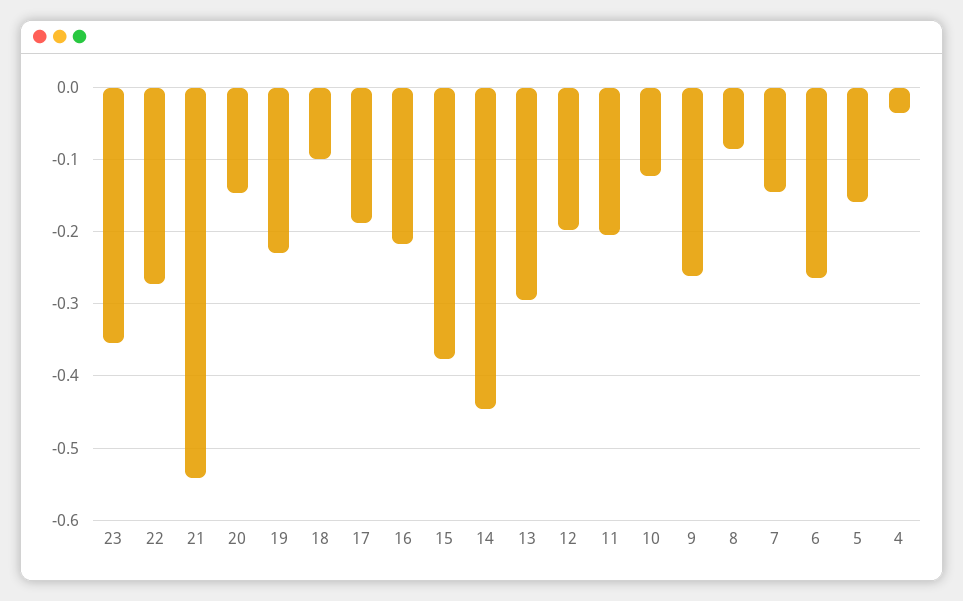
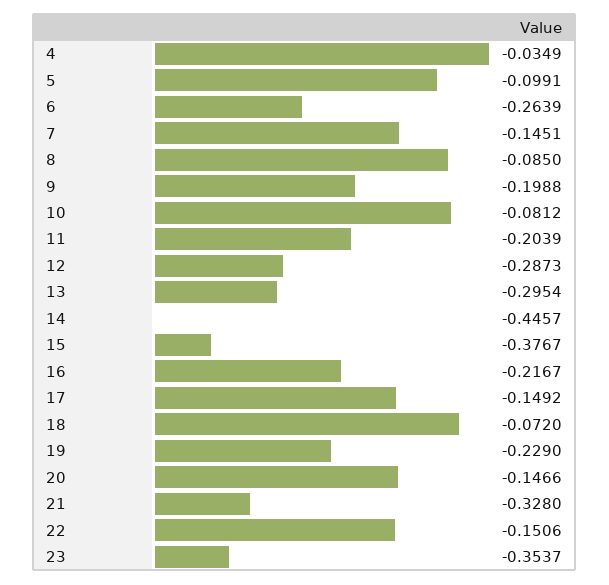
  {
    "23": -0.3537,
-   "22": -0.27,
+   "22": -0.1506,
-   "21": -0.54,
+   "21": -0.328,
    "20": -0.1466,
    "19": -0.229,
-   "18": -0.1,
+   "18": -0.072,
-   "17": -0.19,
+   "17": -0.1492,
    "16": -0.2167,
    "15": -0.3767,
    "14": -0.4457,
    "13": -0.2954,
-   "12": -0.2,
+   "12": -0.2873,
    "11": -0.2039,
-   "10": -0.12,
+   "10": -0.0812,
-   "9": -0.26,
+   "9": -0.1988,
    "8": -0.085,
    "7": -0.1451,
    "6": -0.2639,
-   "5": -0.16,
+   "5": -0.0991,
    "4": -0.0349
  }

